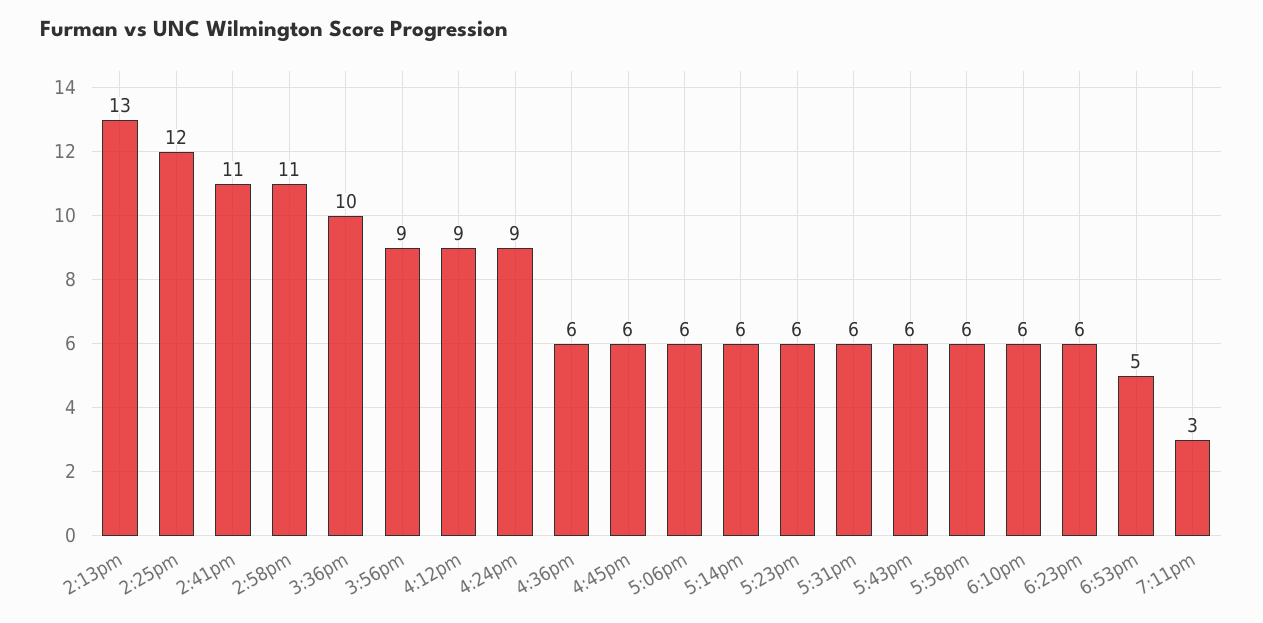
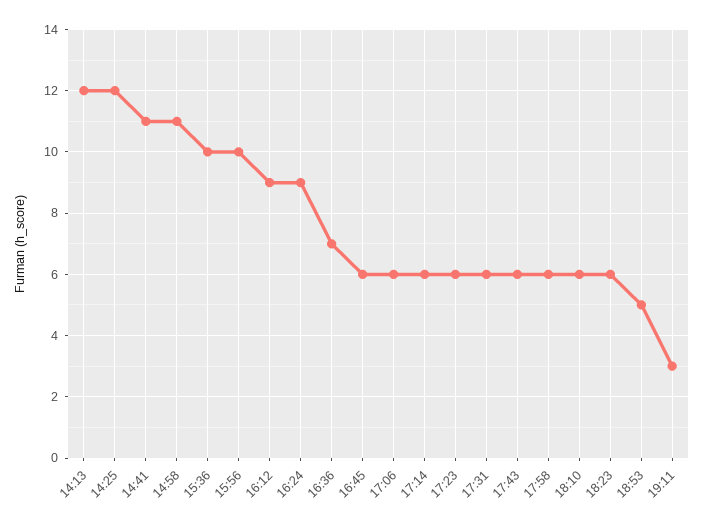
  {
-   "2:13pm": 13,
+   "2:13pm": 12,
    "2:25pm": 12,
    "2:41pm": 11,
    "2:58pm": 11,
    "3:36pm": 10,
-   "3:56pm": 9,
+   "3:56pm": 10,
    "4:12pm": 9,
    "4:24pm": 9,
-   "4:36pm": 6,
+   "4:36pm": 7,
    "4:45pm": 6,
    "5:06pm": 6,
    "5:14pm": 6,
    "5:23pm": 6,
    "5:31pm": 6,
    "5:43pm": 6,
    "5:58pm": 6,
    "6:10pm": 6,
    "6:23pm": 6,
    "6:53pm": 5,
    "7:11pm": 3
  }

